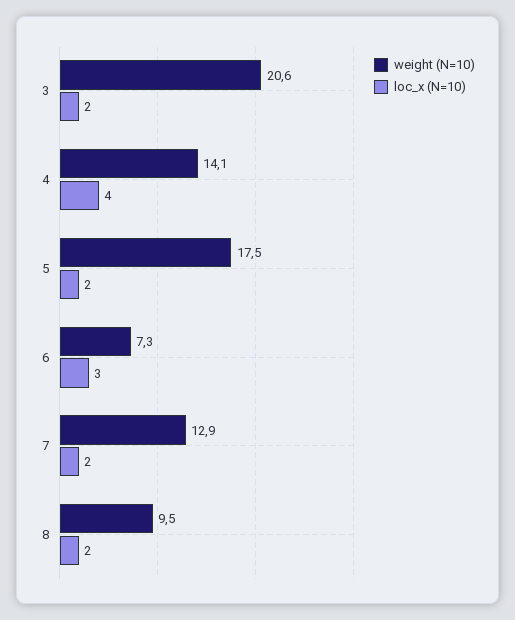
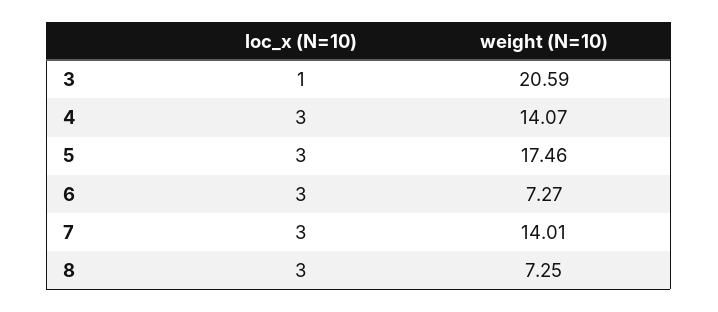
  {
    "weight (N=10)": {
      "3": 20.59,
      "4": 14.07,
      "5": 17.46,
      "6": 7.27,
-     "7": 12.9,
+     "7": 14.01,
-     "8": 9.5
+     "8": 7.25
    },
    "loc_x (N=10)": {
-     "3": 2,
+     "3": 1,
-     "4": 4,
+     "4": 3,
-     "5": 2,
+     "5": 3,
      "6": 3,
-     "7": 2,
+     "7": 3,
-     "8": 2
+     "8": 3
    }
  }

